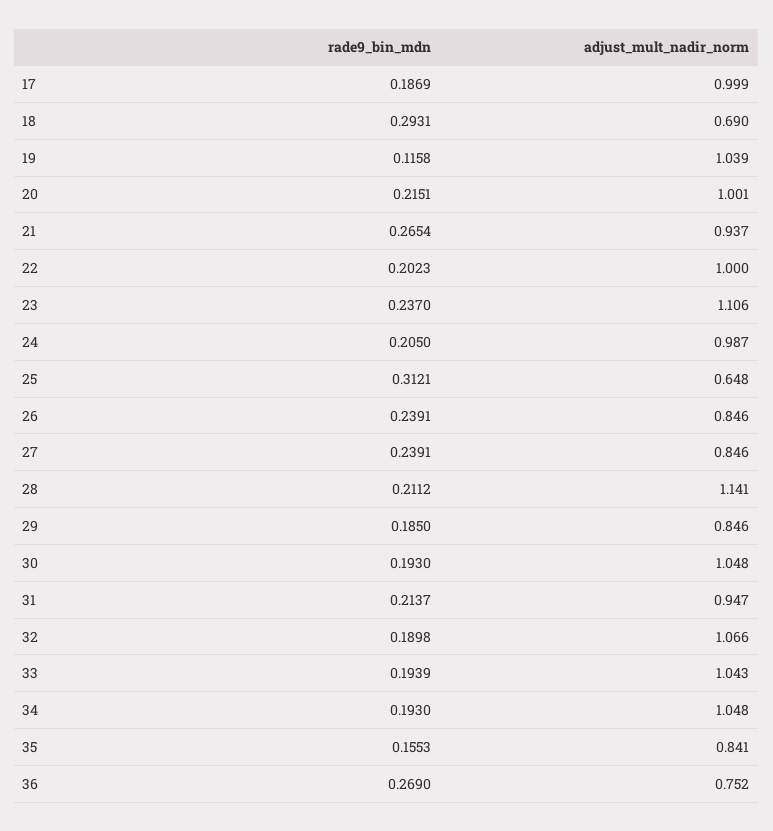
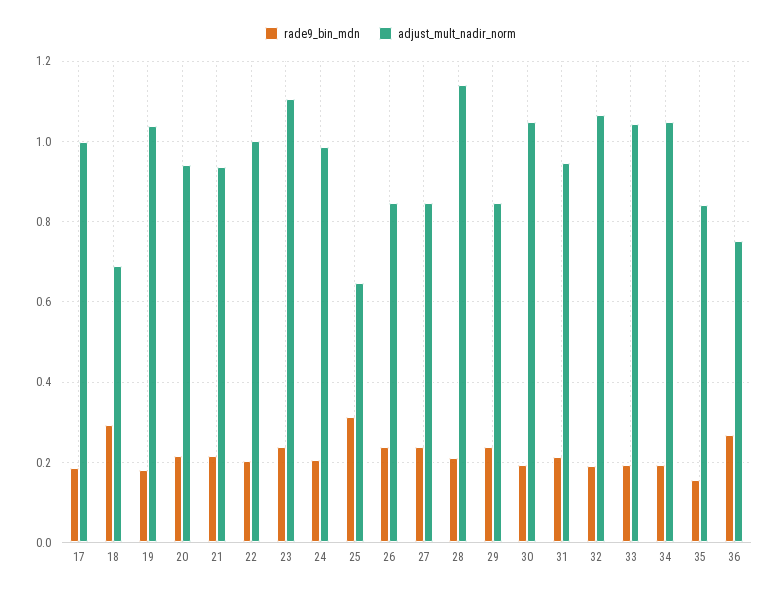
  {
    "rade9_bin_mdn": {
      "17": 0.1869,
      "18": 0.2931,
-     "19": 0.1158,
+     "19": 0.18,
      "20": 0.2151,
-     "21": 0.2654,
+     "21": 0.22,
      "22": 0.2023,
      "23": 0.237,
      "24": 0.205,
      "25": 0.3121,
      "26": 0.2391,
      "27": 0.2391,
      "28": 0.2112,
-     "29": 0.185,
+     "29": 0.24,
      "30": 0.193,
      "31": 0.2137,
      "32": 0.1898,
      "33": 0.1939,
      "34": 0.193,
      "35": 0.1553,
      "36": 0.269
    },
    "adjust_mult_nadir_norm": {
      "17": 0.999,
      "18": 0.69,
      "19": 1.039,
-     "20": 1.001,
+     "20": 0.94,
      "21": 0.937,
      "22": 1,
      "23": 1.106,
      "24": 0.987,
      "25": 0.648,
      "26": 0.846,
      "27": 0.846,
      "28": 1.141,
      "29": 0.846,
      "30": 1.048,
      "31": 0.947,
      "32": 1.066,
      "33": 1.043,
      "34": 1.048,
      "35": 0.841,
      "36": 0.752
    }
  }

